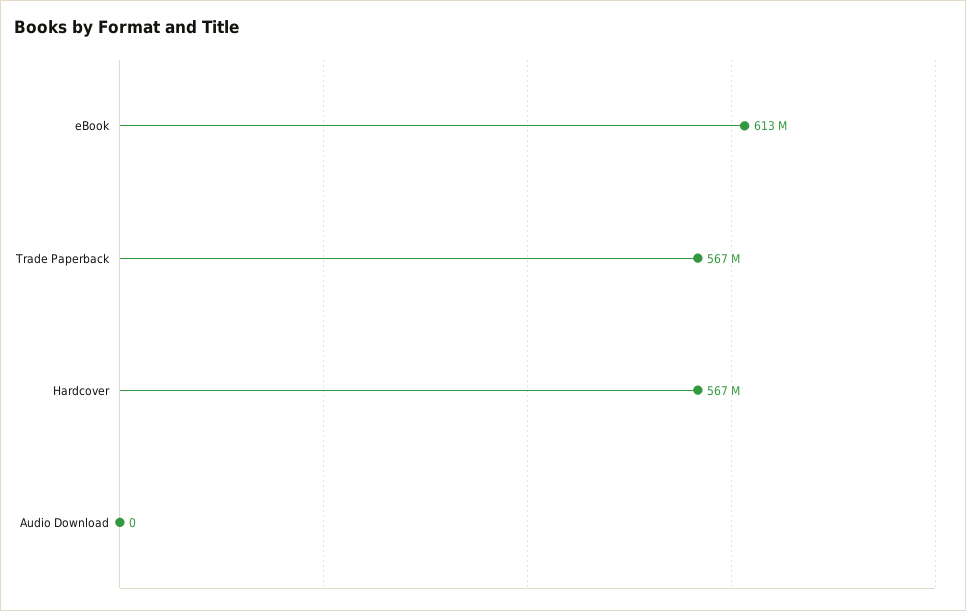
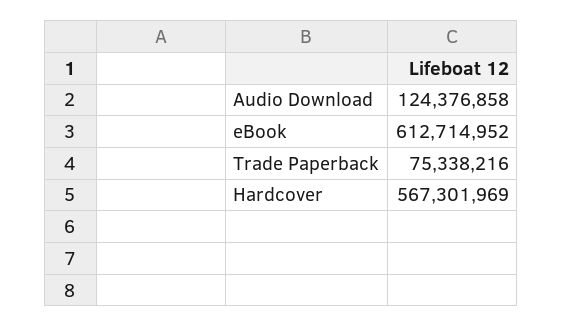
  {
    "eBook": 612714952,
-   "Trade Paperback": 567000000,
+   "Trade Paperback": 75338216,
    "Hardcover": 567301969,
-   "Audio Download": 0
+   "Audio Download": 124376858
  }

